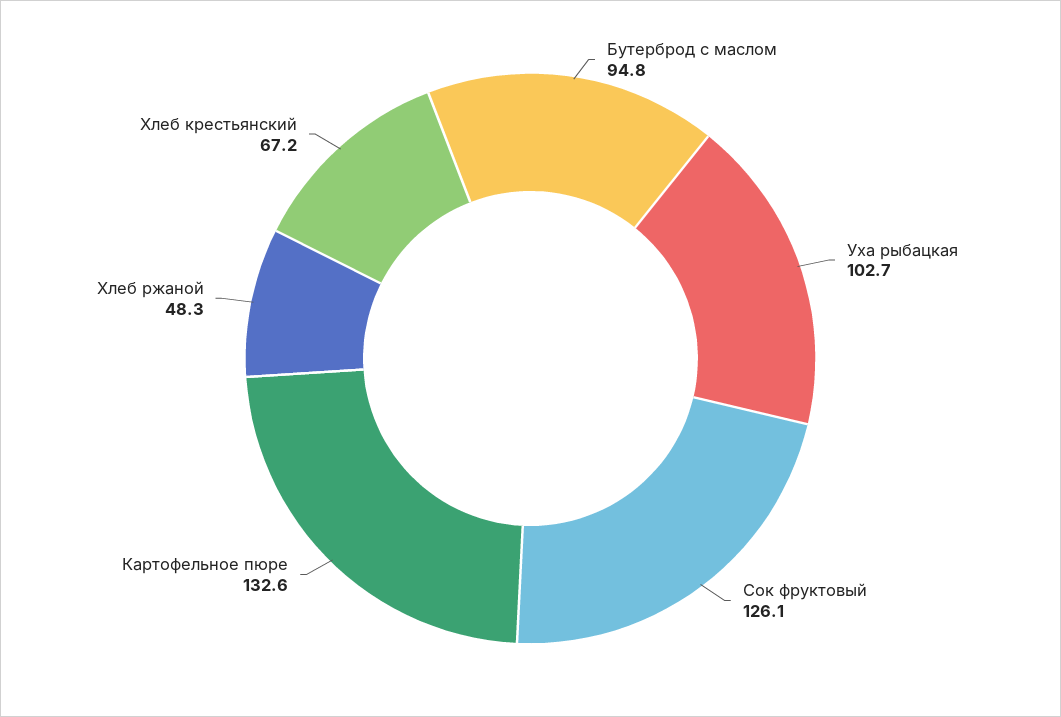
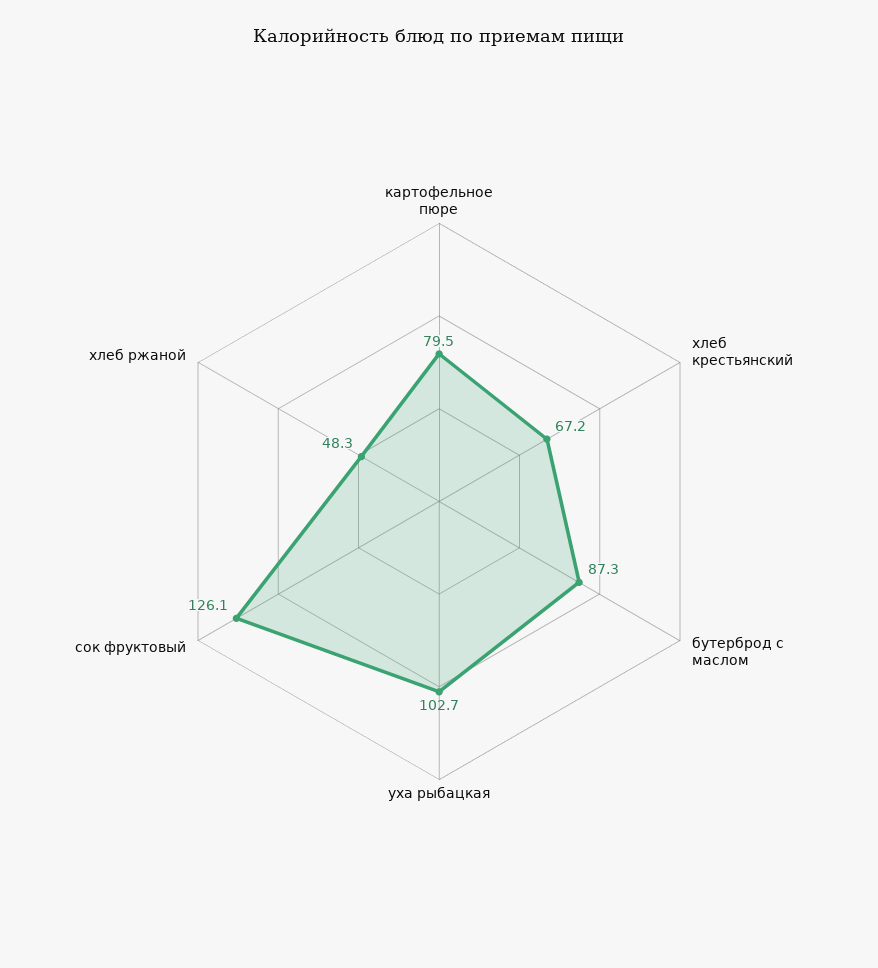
  {
-   "Бутерброд с маслом": 94.8,
+   "Бутерброд с маслом": 87.3,
    "Уха рыбацкая": 102.7,
    "Сок фруктовый": 126.1,
-   "Картофельное пюре": 132.6,
+   "Картофельное пюре": 79.5,
    "Хлеб ржаной": 48.3,
    "Хлеб крестьянский": 67.2
  }

